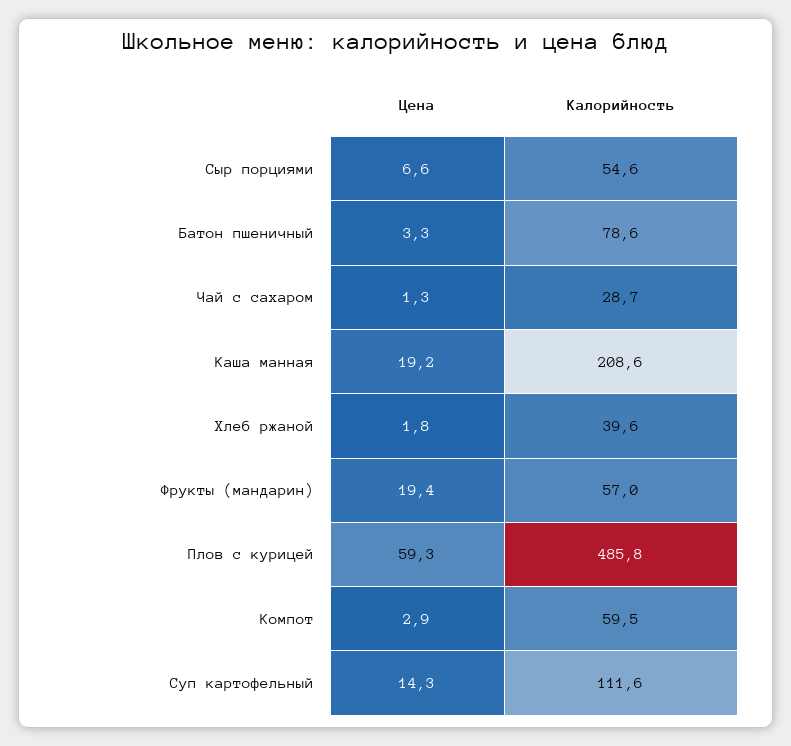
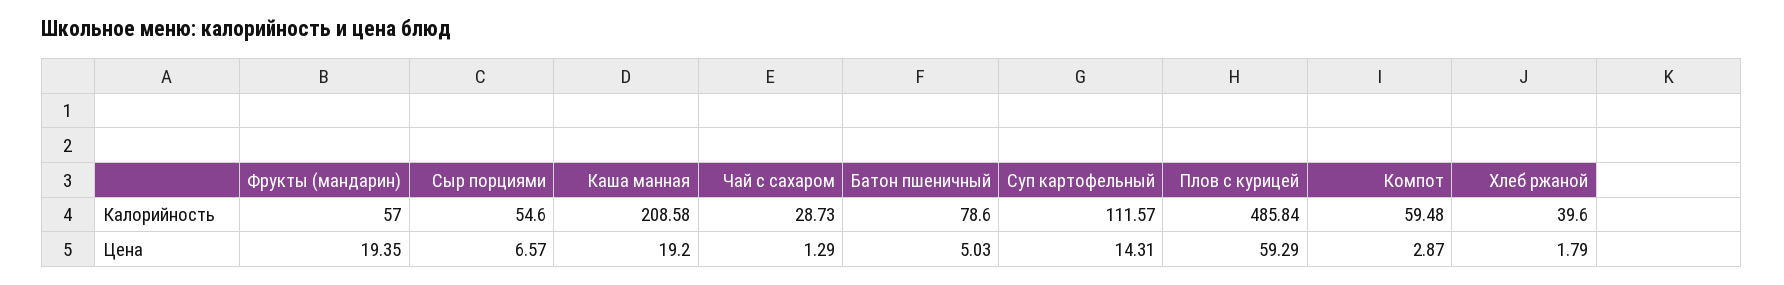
  {
    "Цена": {
      "Сыр порциями": 6.57,
-     "Батон пшеничный": 3.3,
+     "Батон пшеничный": 5.03,
      "Чай с сахаром": 1.29,
      "Каша манная": 19.2,
      "Хлеб ржаной": 1.79,
      "Фрукты (мандарин)": 19.35,
      "Плов с курицей": 59.29,
      "Компот": 2.87,
      "Суп картофельный": 14.31
    },
    "Калорийность": {
      "Сыр порциями": 54.6,
      "Батон пшеничный": 78.6,
      "Чай с сахаром": 28.73,
      "Каша манная": 208.58,
      "Хлеб ржаной": 39.6,
      "Фрукты (мандарин)": 57,
      "Плов с курицей": 485.84,
      "Компот": 59.48,
      "Суп картофельный": 111.57
    }
  }

